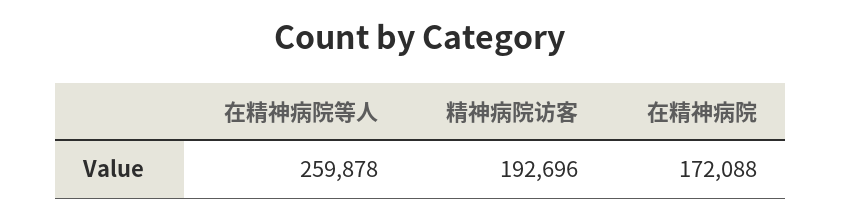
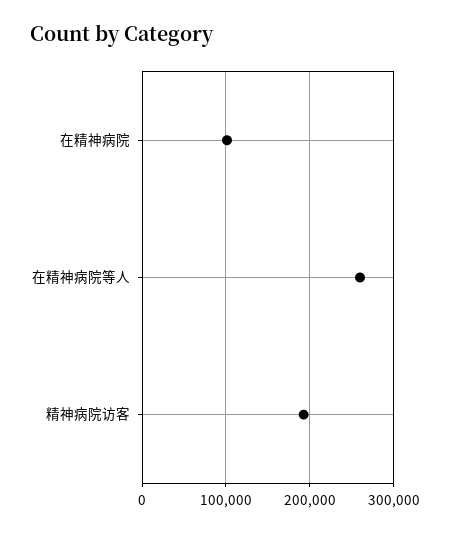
  {
    "在精神病院等人": 259878,
    "精神病院访客": 192696,
-   "在精神病院": 172088
+   "在精神病院": 100000
  }

